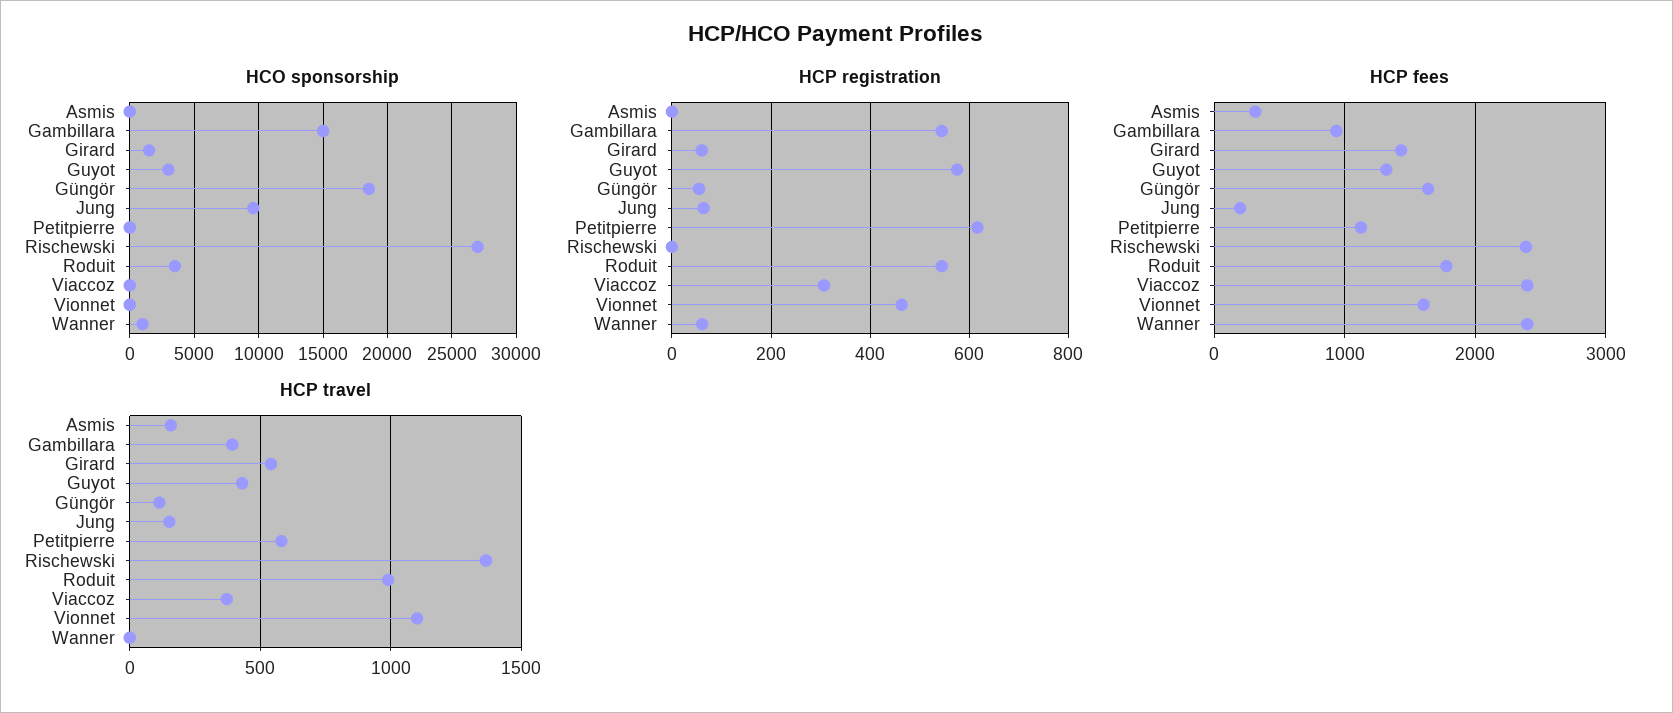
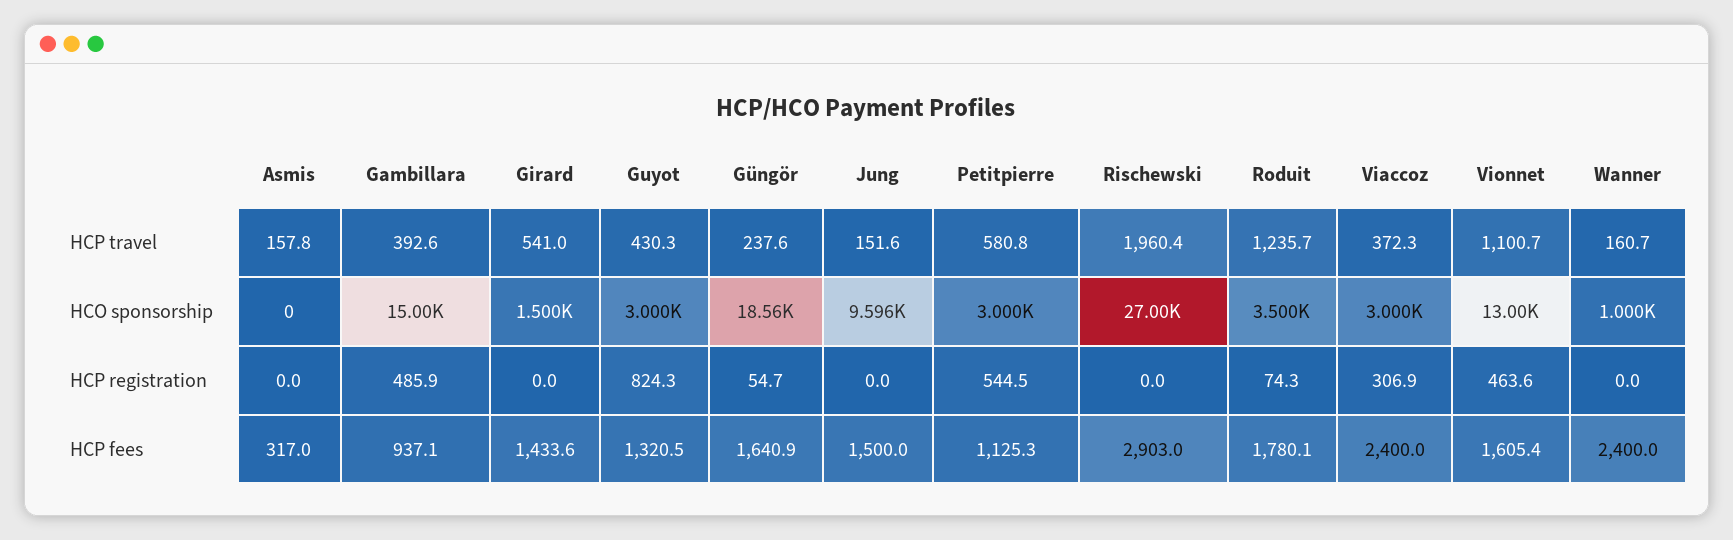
  {
    "HCO sponsorship": {
      "Asmis": 0,
      "Gambillara": 15000,
      "Girard": 1500,
      "Guyot": 3000,
      "Güngör": 18560,
      "Jung": 9596,
-     "Petitpierre": 0,
+     "Petitpierre": 3000,
      "Rischewski": 27000,
      "Roduit": 3500,
-     "Viaccoz": 0,
+     "Viaccoz": 3000,
-     "Vionnet": 0,
+     "Vionnet": 13000,
      "Wanner": 1000
    },
    "HCP registration": {
      "Asmis": 0,
-     "Gambillara": 540,
+     "Gambillara": 485.9,
-     "Girard": 60,
+     "Girard": 0,
-     "Guyot": 580,
+     "Guyot": 824.3,
      "Güngör": 54.7,
-     "Jung": 60,
+     "Jung": 0,
-     "Petitpierre": 620,
+     "Petitpierre": 544.5,
      "Rischewski": 0,
-     "Roduit": 540,
+     "Roduit": 74.3,
      "Viaccoz": 306.9,
      "Vionnet": 463.6,
-     "Wanner": 60
+     "Wanner": 0
    },
    "HCP fees": {
      "Asmis": 317,
      "Gambillara": 937.1,
      "Girard": 1433.6,
      "Guyot": 1320.5,
      "Güngör": 1640.9,
-     "Jung": 200,
+     "Jung": 1500,
      "Petitpierre": 1125.3,
-     "Rischewski": 2400,
+     "Rischewski": 2903,
      "Roduit": 1780.1,
      "Viaccoz": 2400,
      "Vionnet": 1605.4,
      "Wanner": 2400
    },
    "HCP travel": {
      "Asmis": 157.8,
      "Gambillara": 392.6,
      "Girard": 541,
      "Guyot": 430.3,
-     "Güngör": 100,
+     "Güngör": 237.6,
      "Jung": 151.6,
      "Petitpierre": 580.8,
-     "Rischewski": 1350,
+     "Rischewski": 1960.4,
-     "Roduit": 1000,
+     "Roduit": 1235.7,
      "Viaccoz": 372.3,
      "Vionnet": 1100.7,
-     "Wanner": 0
+     "Wanner": 160.7
    }
  }

